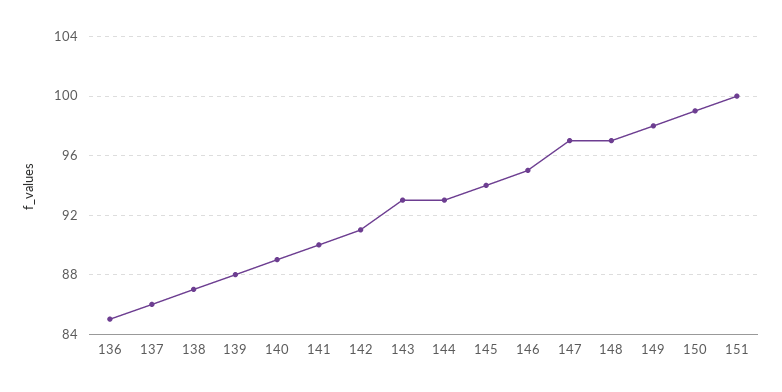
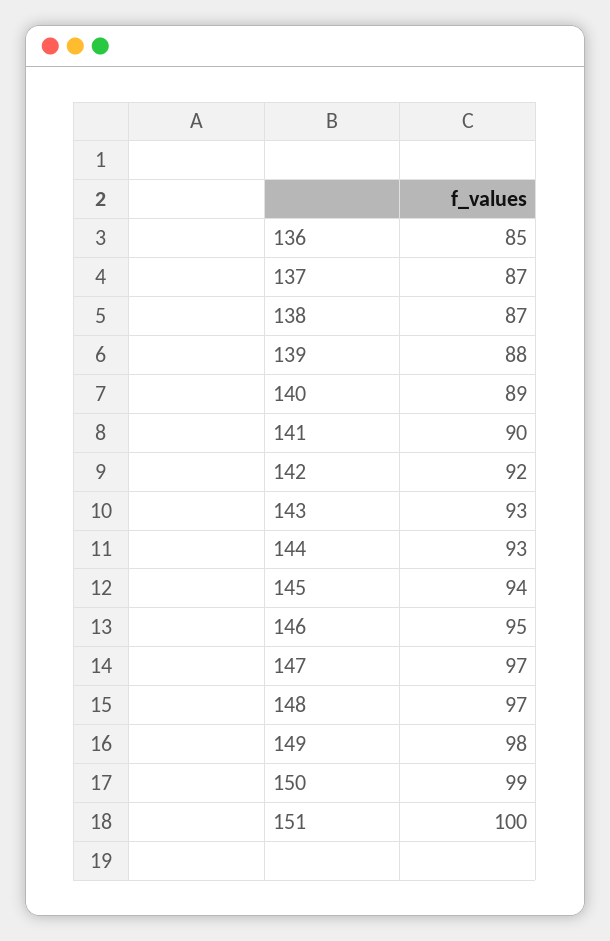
  {
    "136": 85,
-   "137": 86,
+   "137": 87,
    "138": 87,
    "139": 88,
    "140": 89,
    "141": 90,
-   "142": 91,
+   "142": 92,
    "143": 93,
    "144": 93,
    "145": 94,
    "146": 95,
    "147": 97,
    "148": 97,
    "149": 98,
    "150": 99,
    "151": 100
  }

